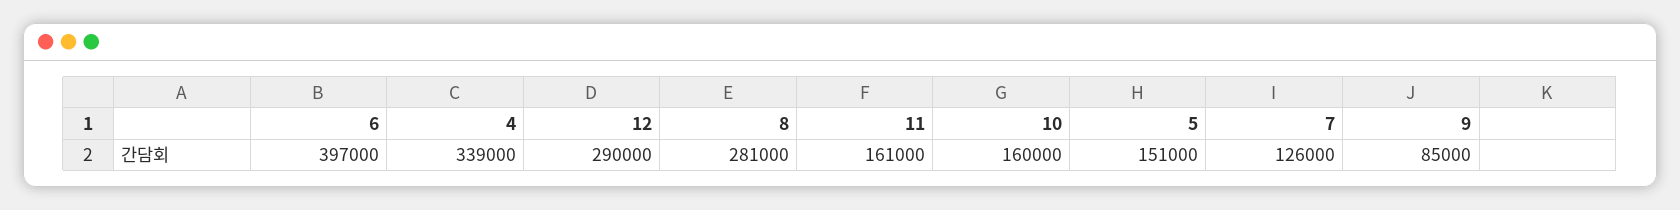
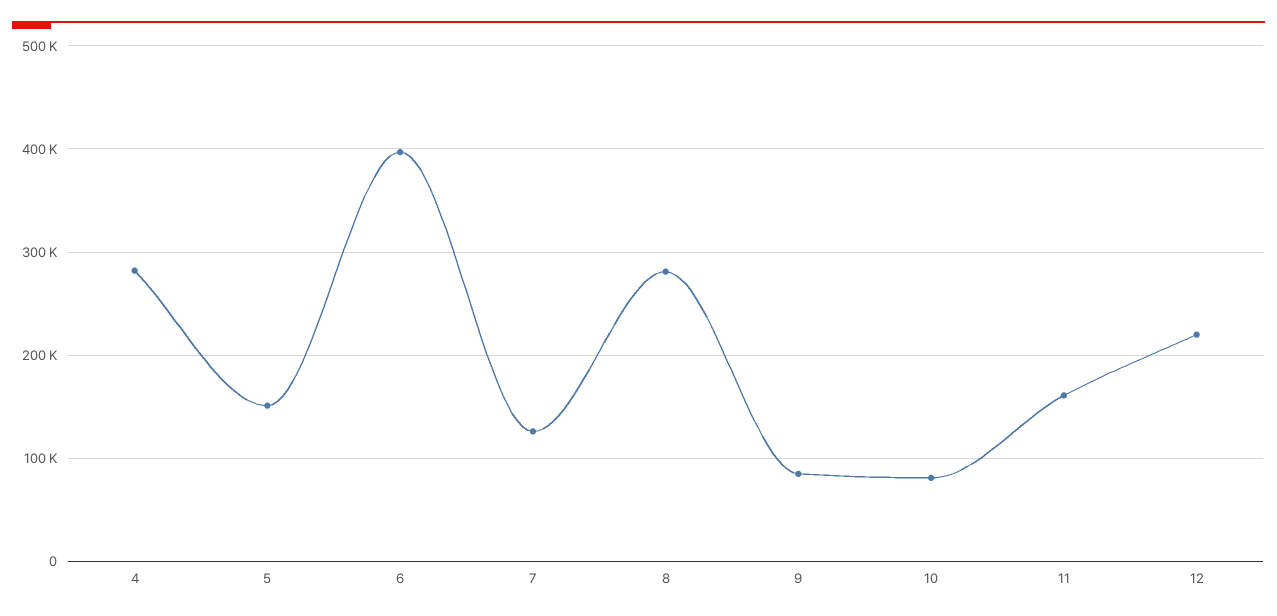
  {
    "6": 397000,
-   "4": 339000,
+   "4": 280000,
-   "12": 290000,
+   "12": 220000,
    "8": 281000,
    "11": 161000,
-   "10": 160000,
+   "10": 80000,
    "5": 151000,
    "7": 126000,
    "9": 85000
  }

